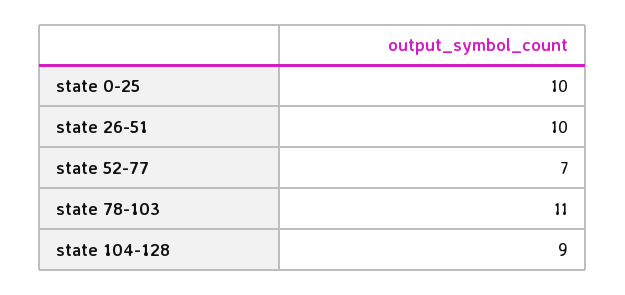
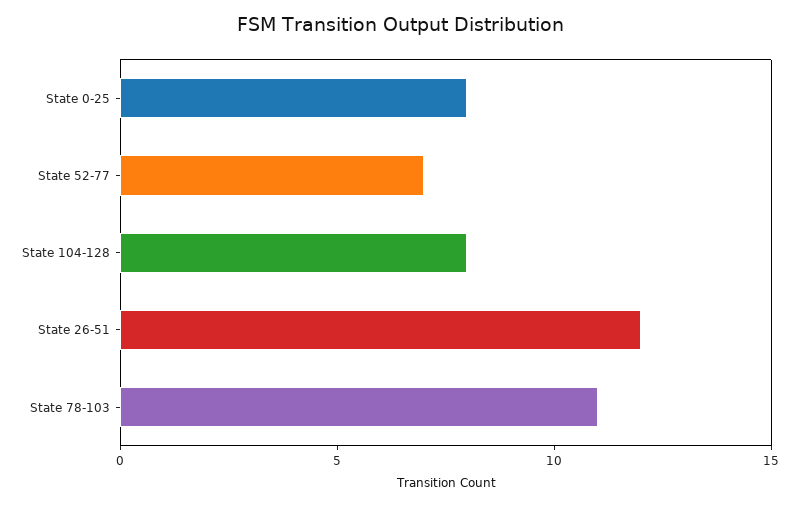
  {
-   "state 0-25": 10,
+   "state 0-25": 8,
-   "state 26-51": 10,
+   "state 26-51": 12,
    "state 52-77": 7,
    "state 78-103": 11,
-   "state 104-128": 9
+   "state 104-128": 8
  }

